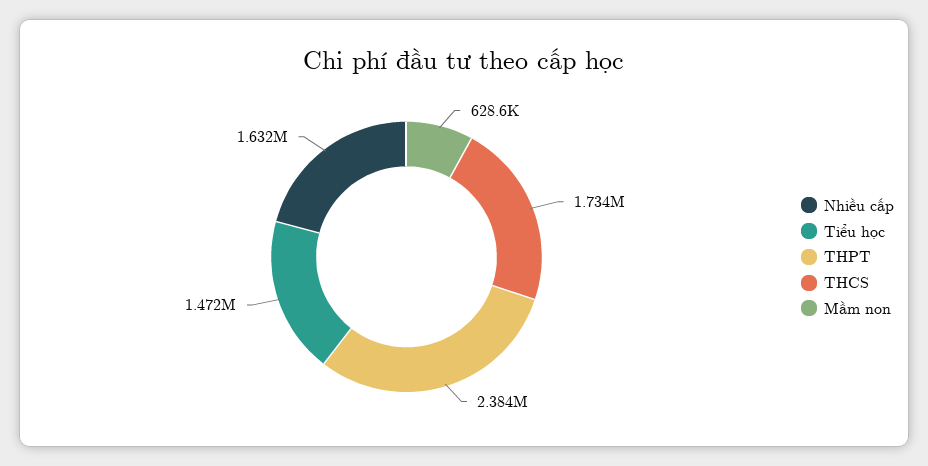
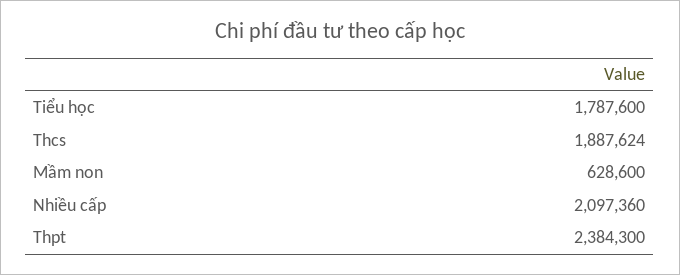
  {
-   "Nhiều cấp": 1632000,
+   "Nhiều cấp": 2097360,
-   "Tiểu học": 1472000,
+   "Tiểu học": 1787600,
    "THPT": 2384300,
-   "THCS": 1734000,
+   "THCS": 1887624,
    "Mầm non": 628600
  }

